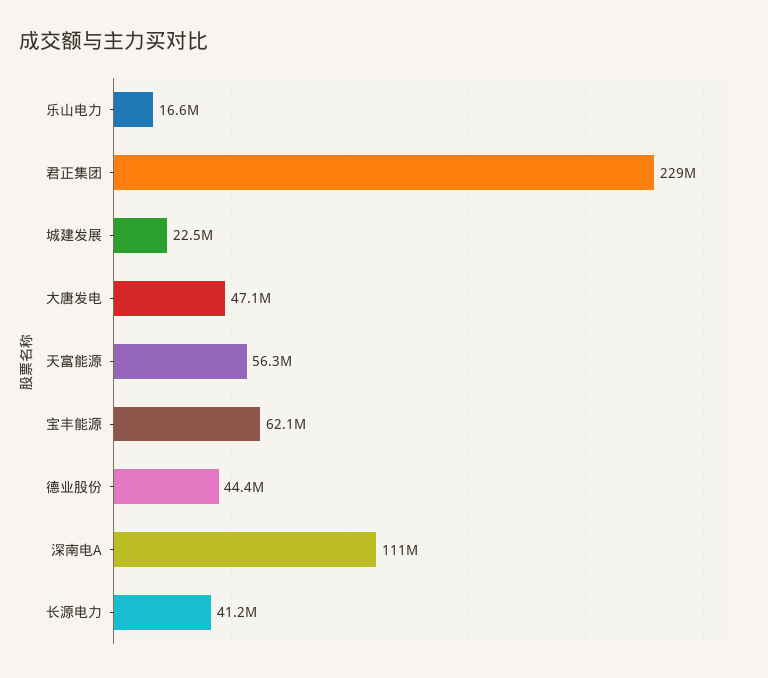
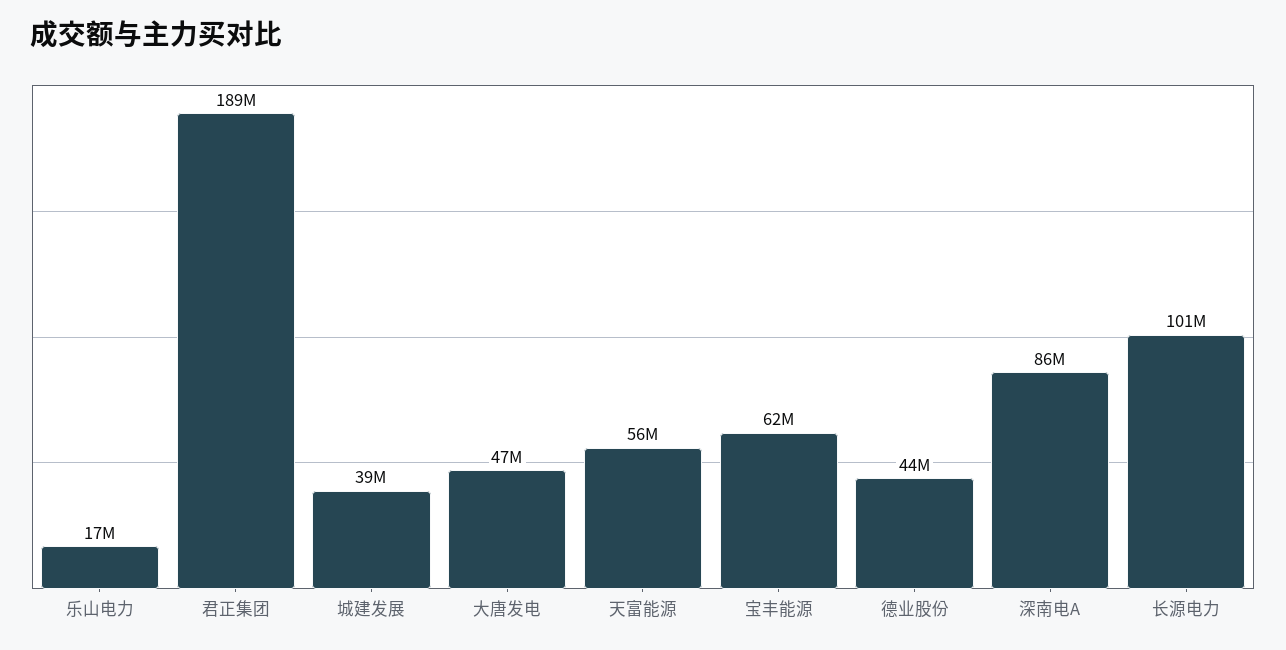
  {
    "乐山电力": 16600000,
-   "君正集团": 229000000,
+   "君正集团": 189000000,
-   "城建发展": 22500000,
+   "城建发展": 39000000,
    "大唐发电": 47100000,
    "天富能源": 56300000,
    "宝丰能源": 62100000,
    "德业股份": 44400000,
-   "深南电A": 111000000,
+   "深南电A": 86000000,
-   "长源电力": 41200000
+   "长源电力": 101000000
  }

